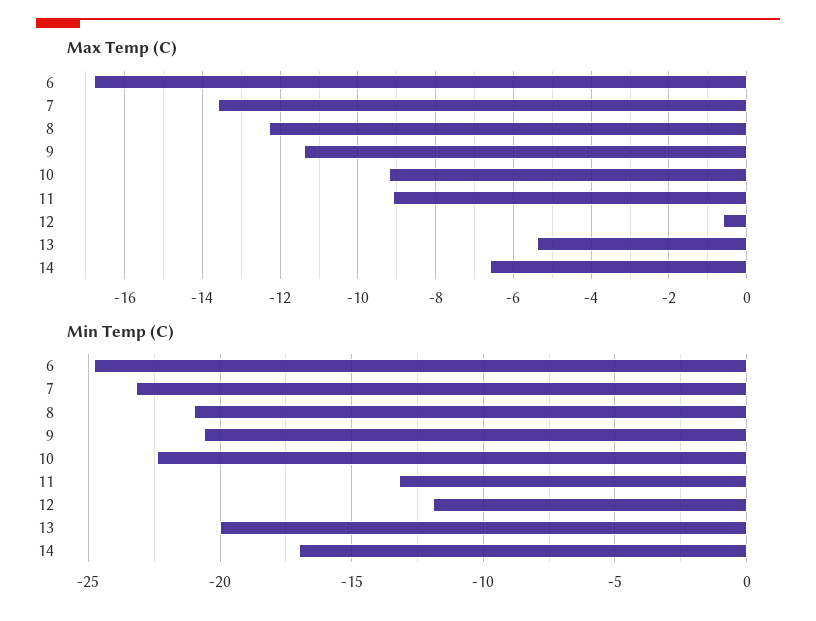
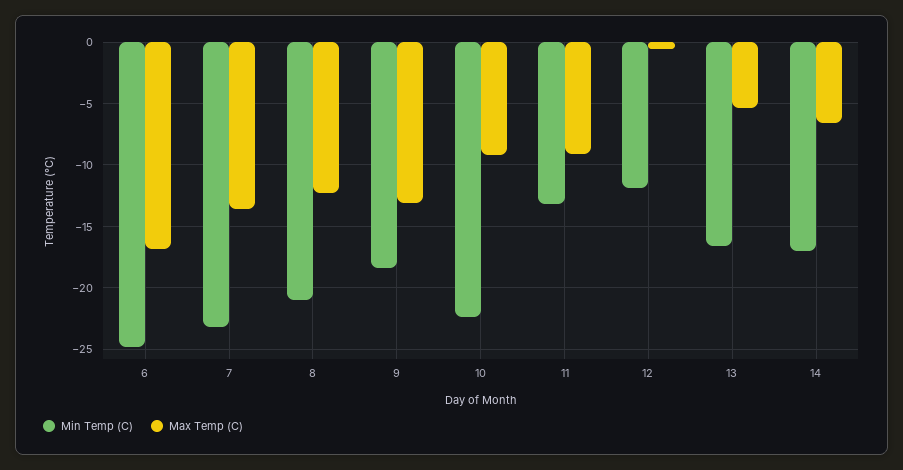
  {
    "Max Temp (C)": {
      "6": -17,
      "7": -13.5,
      "8": -12.5,
-     "9": -11.5,
+     "9": -13,
      "10": -9,
      "11": -9,
      "12": -0.5,
      "13": -5.5,
      "14": -6.5
    },
    "Min Temp (C)": {
      "6": -25,
      "7": -23,
      "8": -21,
-     "9": -20.5,
+     "9": -18.5,
      "10": -22.5,
      "11": -13,
      "12": -12,
-     "13": -20,
+     "13": -16.5,
      "14": -17
    }
  }

